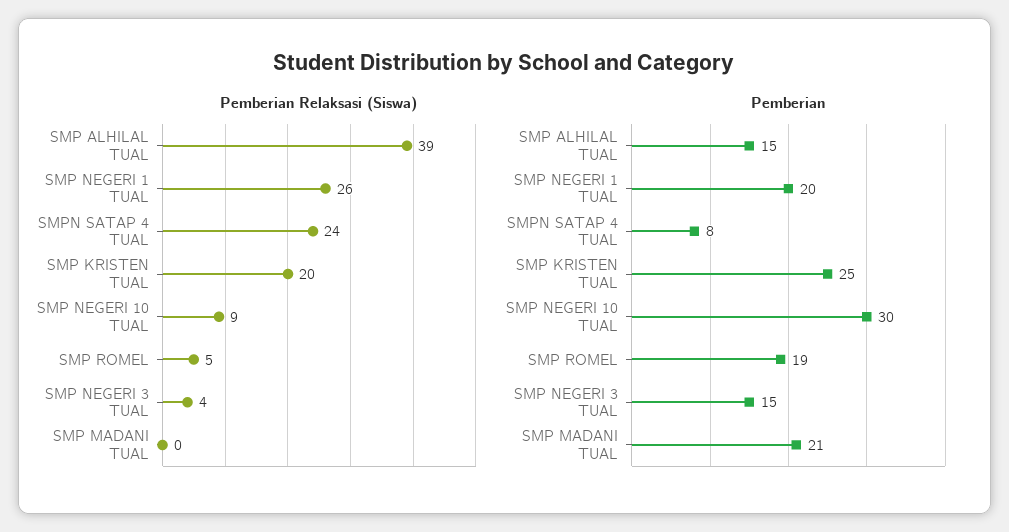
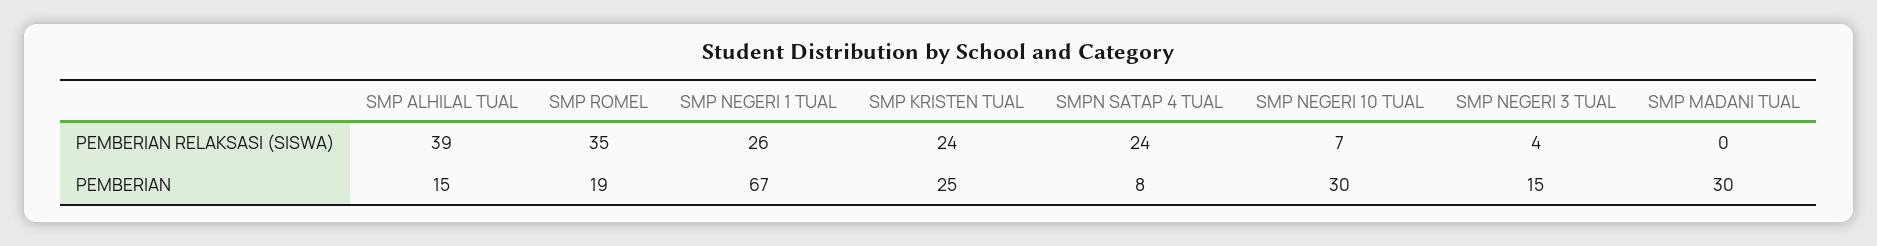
  {
    "Pemberian Relaksasi (Siswa)": {
      "SMP ALHILAL TUAL": 39,
      "SMP NEGERI 1 TUAL": 26,
      "SMPN SATAP 4 TUAL": 24,
-     "SMP KRISTEN TUAL": 20,
+     "SMP KRISTEN TUAL": 24,
-     "SMP NEGERI 10 TUAL": 9,
+     "SMP NEGERI 10 TUAL": 7,
-     "SMP ROMEL": 5,
+     "SMP ROMEL": 35,
      "SMP NEGERI 3 TUAL": 4,
      "SMP MADANI TUAL": 0
    },
    "Pemberian": {
      "SMP ALHILAL TUAL": 15,
-     "SMP NEGERI 1 TUAL": 20,
+     "SMP NEGERI 1 TUAL": 67,
      "SMPN SATAP 4 TUAL": 8,
      "SMP KRISTEN TUAL": 25,
      "SMP NEGERI 10 TUAL": 30,
      "SMP ROMEL": 19,
      "SMP NEGERI 3 TUAL": 15,
-     "SMP MADANI TUAL": 21
+     "SMP MADANI TUAL": 30
    }
  }

